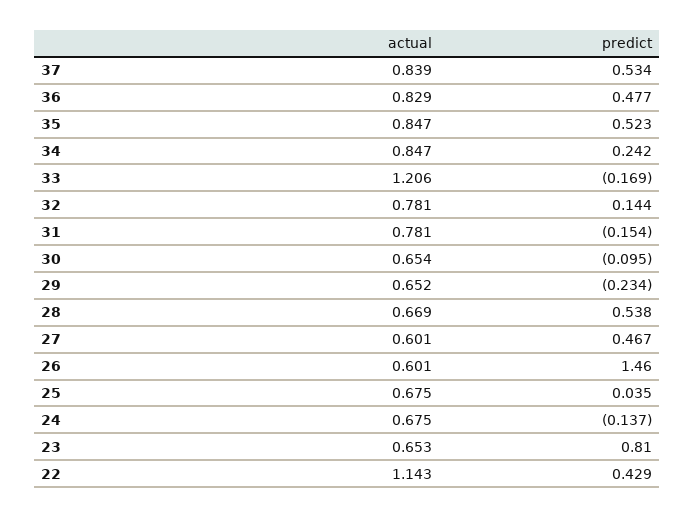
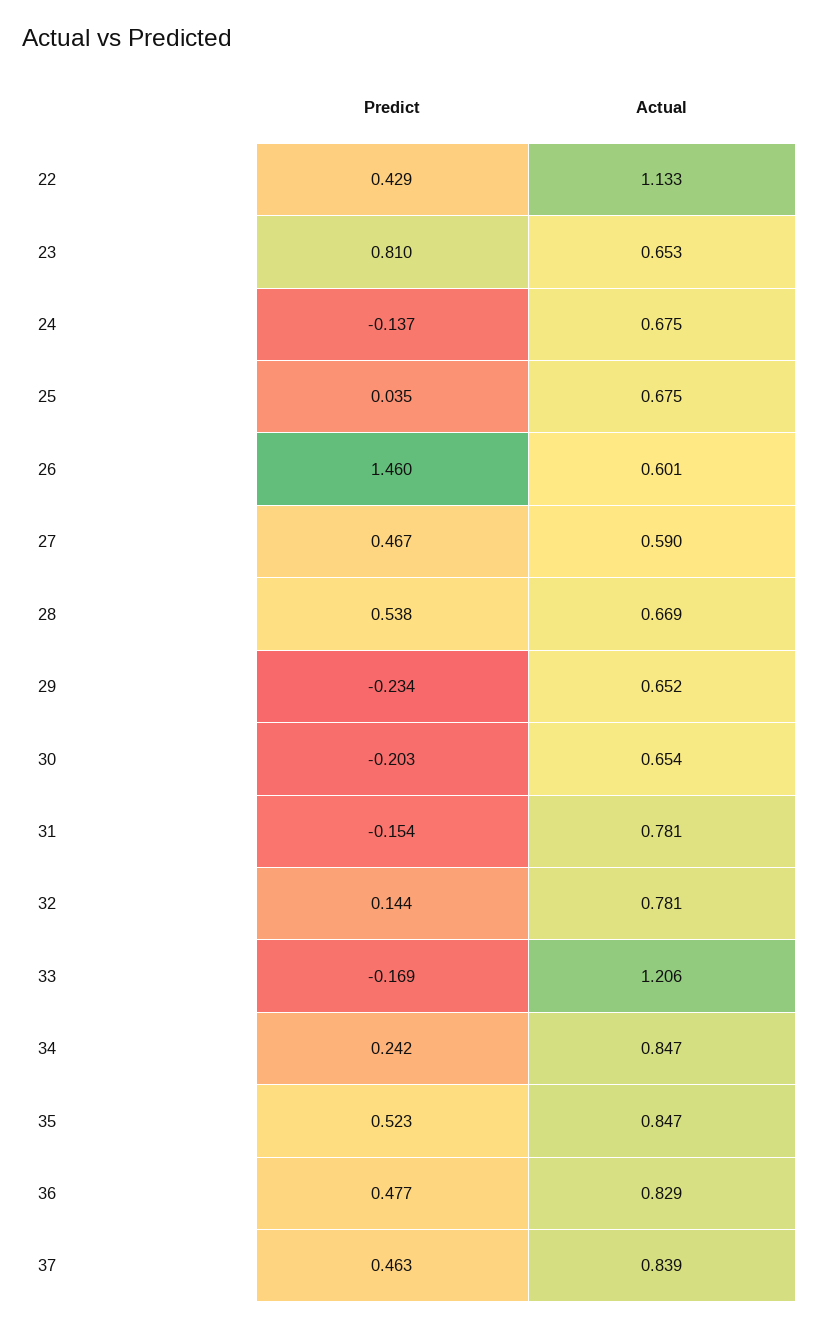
  {
    "actual": {
      "37": 0.839,
      "36": 0.829,
      "35": 0.847,
      "34": 0.847,
      "33": 1.206,
      "32": 0.781,
      "31": 0.781,
      "30": 0.654,
      "29": 0.652,
      "28": 0.669,
-     "27": 0.601,
+     "27": 0.59,
      "26": 0.601,
      "25": 0.675,
      "24": 0.675,
      "23": 0.653,
-     "22": 1.143
+     "22": 1.133
    },
    "predict": {
-     "37": 0.534,
+     "37": 0.463,
      "36": 0.477,
      "35": 0.523,
      "34": 0.242,
      "33": -0.169,
      "32": 0.144,
      "31": -0.154,
-     "30": -0.095,
+     "30": -0.203,
      "29": -0.234,
      "28": 0.538,
      "27": 0.467,
      "26": 1.46,
      "25": 0.035,
      "24": -0.137,
      "23": 0.81,
      "22": 0.429
    }
  }

